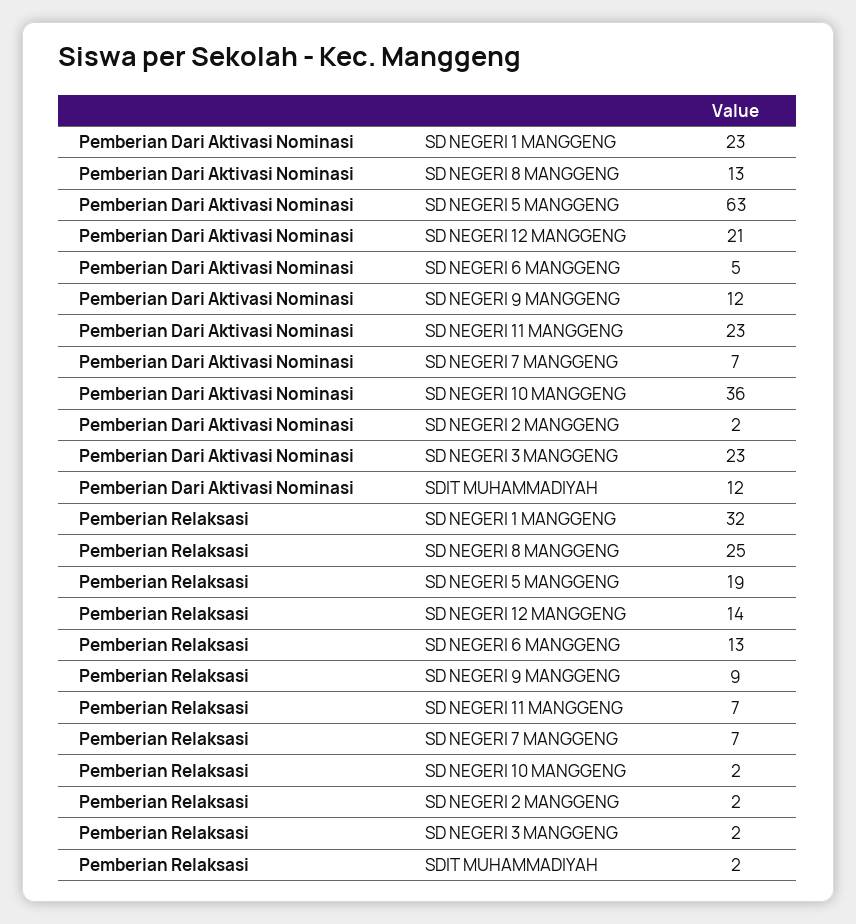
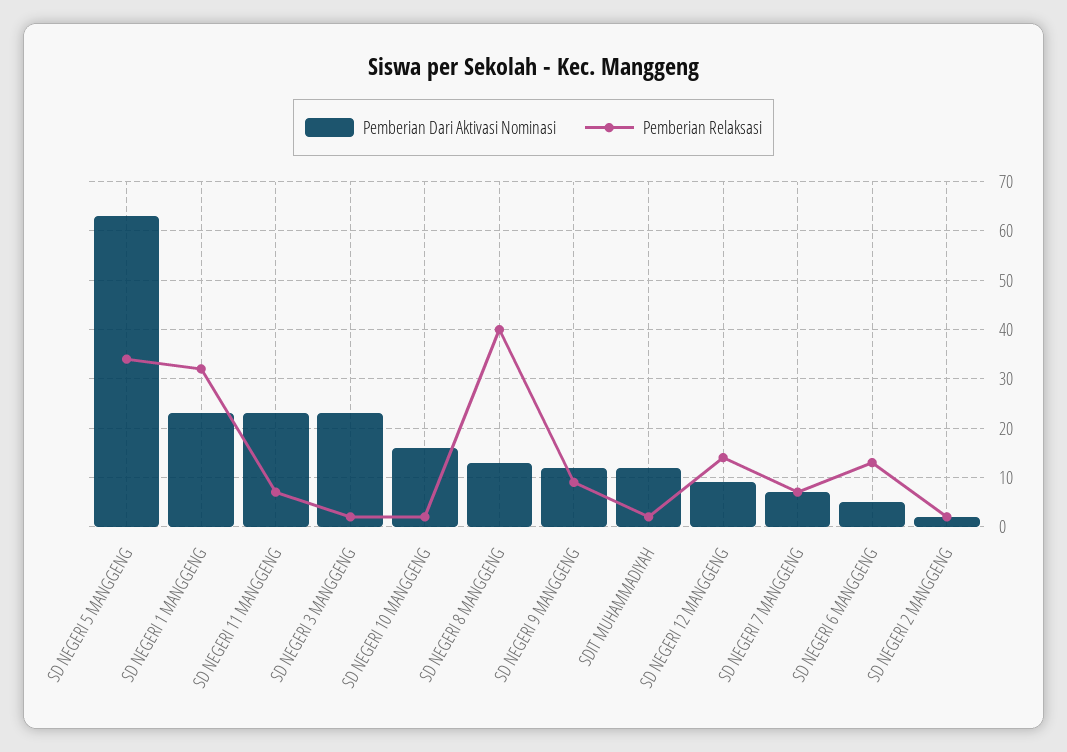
  {
    "Pemberian Dari Aktivasi Nominasi": {
      "SD NEGERI 1 MANGGENG": 23,
      "SD NEGERI 8 MANGGENG": 13,
      "SD NEGERI 5 MANGGENG": 63,
-     "SD NEGERI 12 MANGGENG": 21,
+     "SD NEGERI 12 MANGGENG": 10,
      "SD NEGERI 6 MANGGENG": 5,
      "SD NEGERI 9 MANGGENG": 12,
      "SD NEGERI 11 MANGGENG": 23,
      "SD NEGERI 7 MANGGENG": 7,
-     "SD NEGERI 10 MANGGENG": 36,
+     "SD NEGERI 10 MANGGENG": 15,
      "SD NEGERI 2 MANGGENG": 2,
      "SD NEGERI 3 MANGGENG": 23,
      "SDIT MUHAMMADIYAH": 12
    },
    "Pemberian Relaksasi": {
      "SD NEGERI 1 MANGGENG": 32,
-     "SD NEGERI 8 MANGGENG": 25,
+     "SD NEGERI 8 MANGGENG": 40,
-     "SD NEGERI 5 MANGGENG": 19,
+     "SD NEGERI 5 MANGGENG": 35,
      "SD NEGERI 12 MANGGENG": 14,
      "SD NEGERI 6 MANGGENG": 13,
      "SD NEGERI 9 MANGGENG": 9,
      "SD NEGERI 11 MANGGENG": 7,
      "SD NEGERI 7 MANGGENG": 7,
      "SD NEGERI 10 MANGGENG": 2,
      "SD NEGERI 2 MANGGENG": 2,
      "SD NEGERI 3 MANGGENG": 2,
      "SDIT MUHAMMADIYAH": 2
    }
  }

